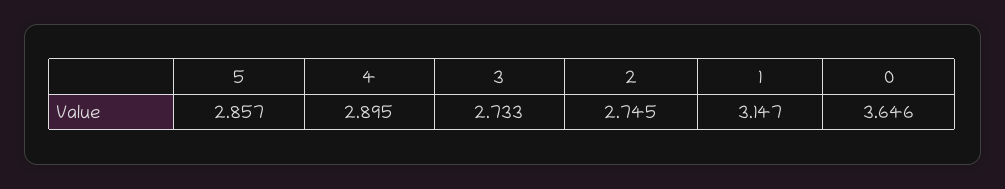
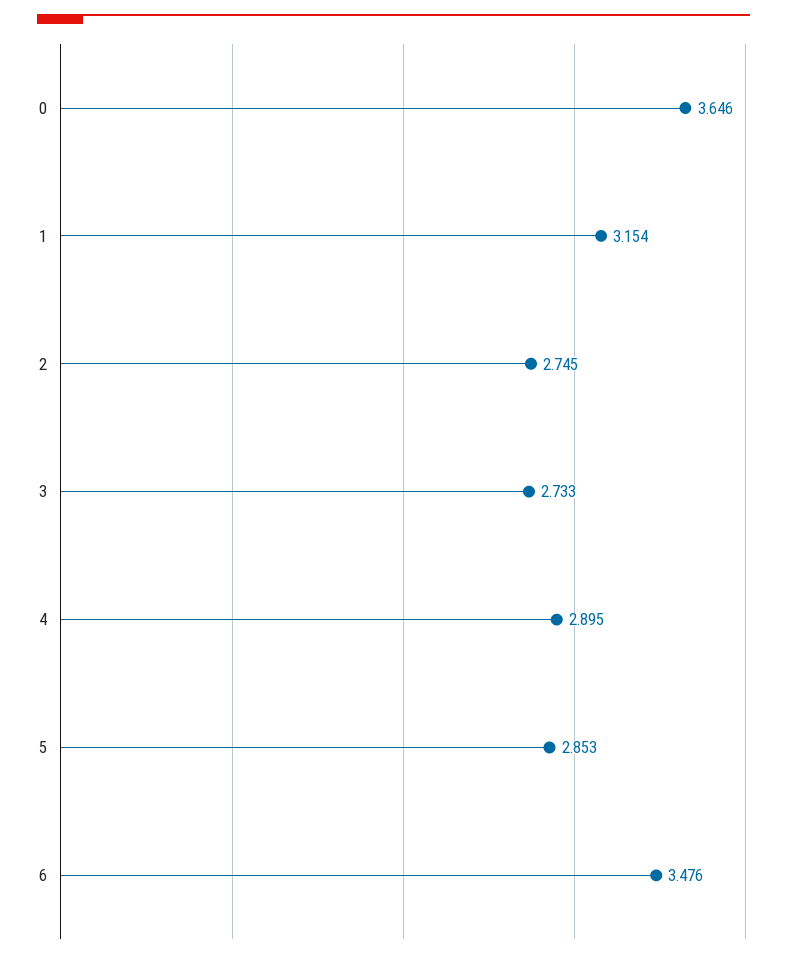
  {
-   "5": 2.857,
+   "5": 2.853,
    "4": 2.895,
    "3": 2.733,
    "2": 2.745,
-   "1": 3.147,
+   "1": 3.154,
-   "0": 3.646
+   "0": 3.646,
+   "6": 3.476
  }

